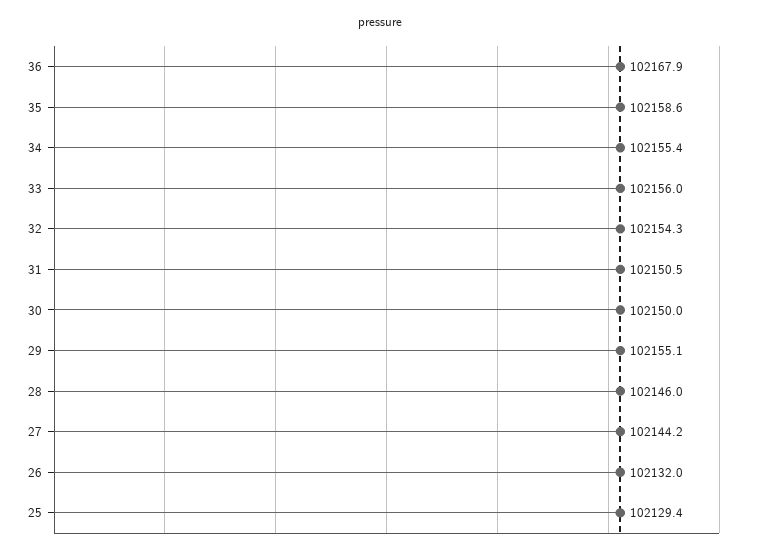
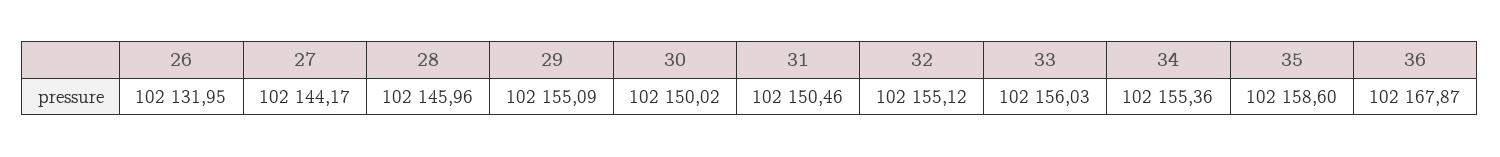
  {
    "36": 102167.87,
    "35": 102158.6,
    "34": 102155.36,
    "33": 102156.03,
-   "32": 102154.3,
+   "32": 102155.12,
    "31": 102150.46,
    "30": 102150.02,
    "29": 102155.09,
    "28": 102145.96,
    "27": 102144.17,
-   "26": 102131.95,
+   "26": 102131.95
-   "25": 102129.4
  }

